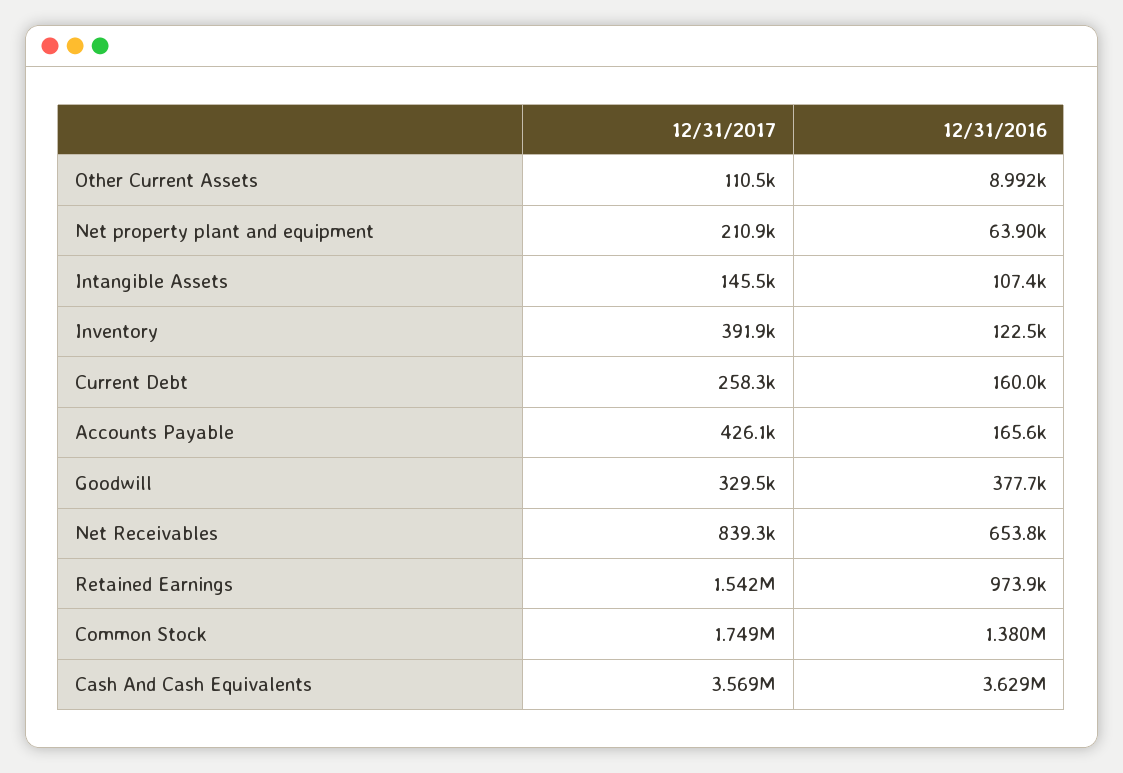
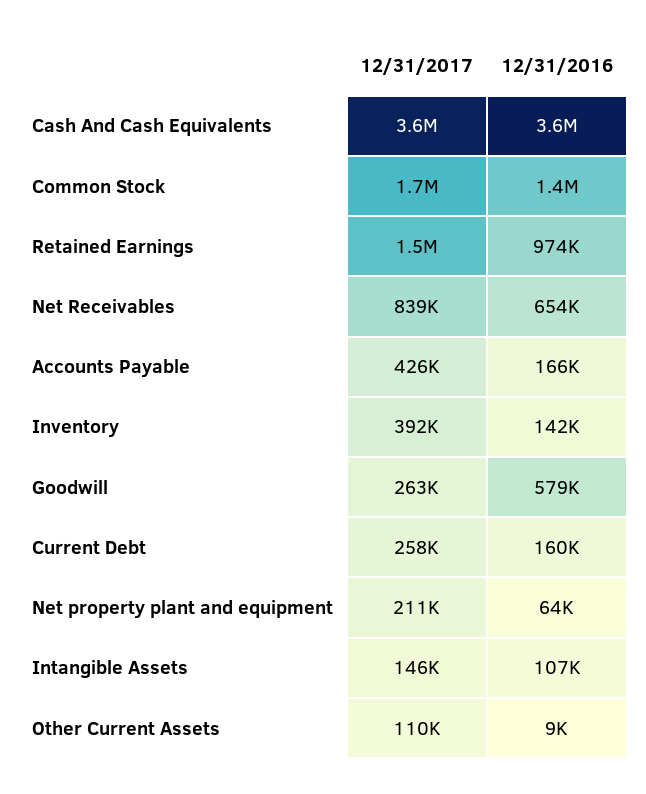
  {
    "12/31/2017": {
      "Other Current Assets": 110500,
      "Net property plant and equipment": 210900,
      "Intangible Assets": 145500,
      "Inventory": 391900,
      "Current Debt": 258300,
      "Accounts Payable": 426100,
-     "Goodwill": 329500,
+     "Goodwill": 263000,
      "Net Receivables": 839300,
      "Retained Earnings": 1542000,
      "Common Stock": 1749000,
      "Cash And Cash Equivalents": 3569000
    },
    "12/31/2016": {
      "Other Current Assets": 8992,
      "Net property plant and equipment": 63900,
      "Intangible Assets": 107400,
-     "Inventory": 122500,
+     "Inventory": 142000,
      "Current Debt": 160000,
      "Accounts Payable": 165600,
-     "Goodwill": 377700,
+     "Goodwill": 579000,
      "Net Receivables": 653800,
      "Retained Earnings": 973900,
      "Common Stock": 1380000,
      "Cash And Cash Equivalents": 3629000
    }
  }

